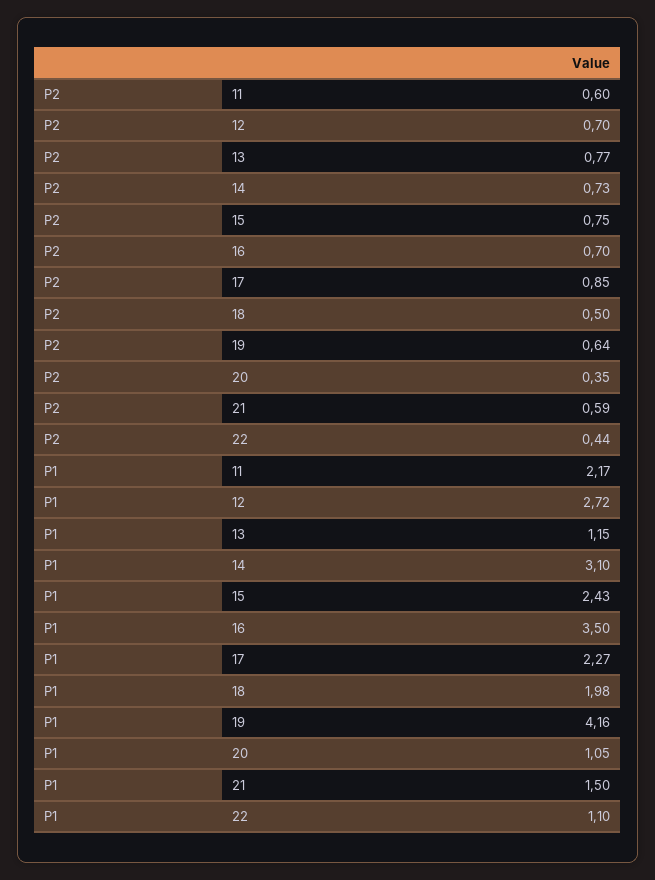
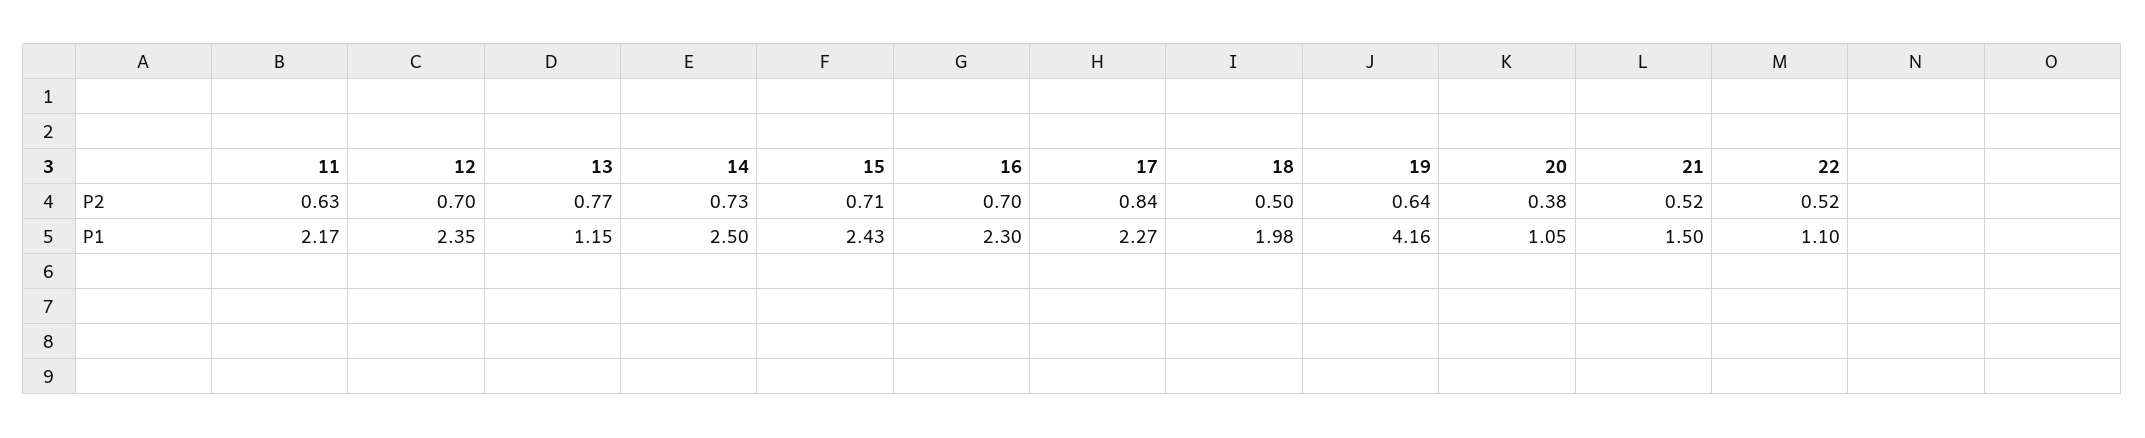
  {
    "P2": {
-     "11": 0.6,
+     "11": 0.63,
      "12": 0.7,
      "13": 0.77,
      "14": 0.73,
-     "15": 0.75,
+     "15": 0.71,
      "16": 0.7,
-     "17": 0.85,
+     "17": 0.84,
      "18": 0.5,
      "19": 0.64,
-     "20": 0.35,
+     "20": 0.38,
-     "21": 0.59,
+     "21": 0.52,
-     "22": 0.44
+     "22": 0.52
    },
    "P1": {
      "11": 2.17,
-     "12": 2.72,
+     "12": 2.35,
      "13": 1.15,
-     "14": 3.1,
+     "14": 2.5,
      "15": 2.43,
-     "16": 3.5,
+     "16": 2.3,
      "17": 2.27,
      "18": 1.98,
      "19": 4.16,
      "20": 1.05,
      "21": 1.5,
      "22": 1.1
    }
  }

